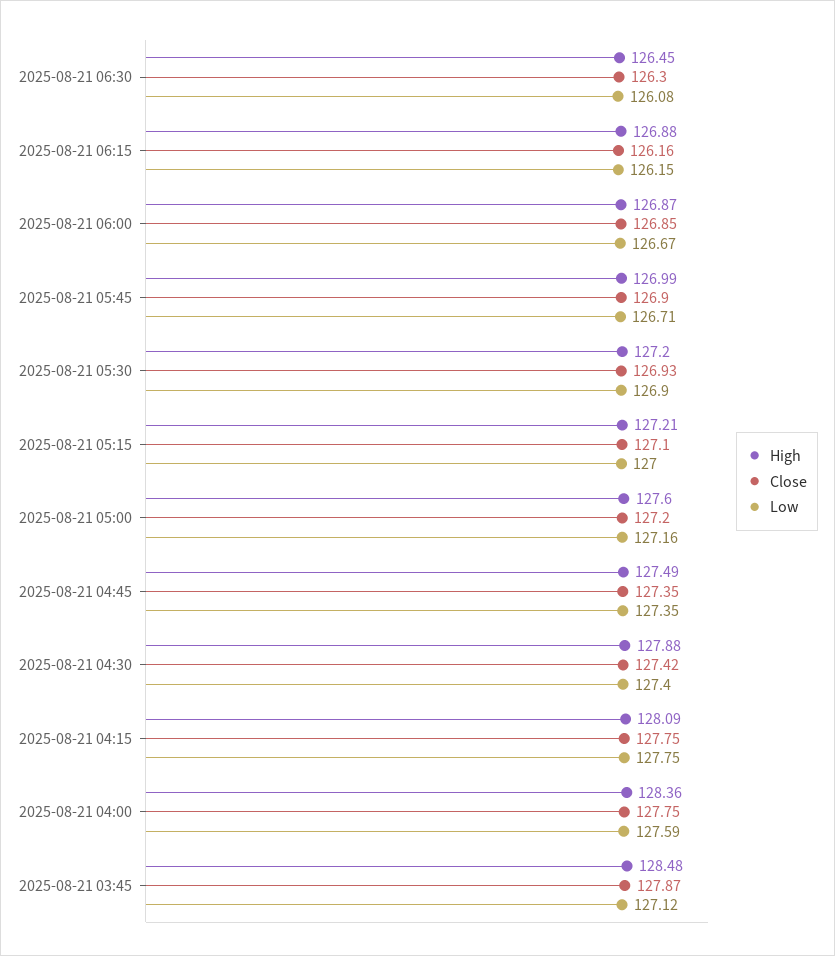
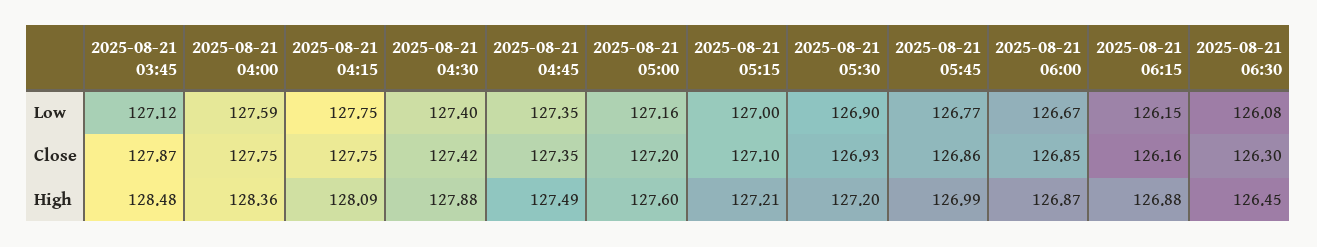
  {
    "High": {
      "2025-08-21 06:30": 126.45,
      "2025-08-21 06:15": 126.88,
      "2025-08-21 06:00": 126.87,
      "2025-08-21 05:45": 126.99,
      "2025-08-21 05:30": 127.2,
      "2025-08-21 05:15": 127.21,
      "2025-08-21 05:00": 127.6,
      "2025-08-21 04:45": 127.49,
      "2025-08-21 04:30": 127.88,
      "2025-08-21 04:15": 128.09,
      "2025-08-21 04:00": 128.36,
      "2025-08-21 03:45": 128.48
    },
    "Close": {
      "2025-08-21 06:30": 126.3,
      "2025-08-21 06:15": 126.16,
      "2025-08-21 06:00": 126.85,
-     "2025-08-21 05:45": 126.9,
+     "2025-08-21 05:45": 126.86,
      "2025-08-21 05:30": 126.93,
      "2025-08-21 05:15": 127.1,
      "2025-08-21 05:00": 127.2,
      "2025-08-21 04:45": 127.35,
      "2025-08-21 04:30": 127.42,
      "2025-08-21 04:15": 127.75,
      "2025-08-21 04:00": 127.75,
      "2025-08-21 03:45": 127.87
    },
    "Low": {
      "2025-08-21 06:30": 126.08,
      "2025-08-21 06:15": 126.15,
      "2025-08-21 06:00": 126.67,
-     "2025-08-21 05:45": 126.71,
+     "2025-08-21 05:45": 126.77,
      "2025-08-21 05:30": 126.9,
      "2025-08-21 05:15": 127,
      "2025-08-21 05:00": 127.16,
      "2025-08-21 04:45": 127.35,
      "2025-08-21 04:30": 127.4,
      "2025-08-21 04:15": 127.75,
      "2025-08-21 04:00": 127.59,
      "2025-08-21 03:45": 127.12
    }
  }

